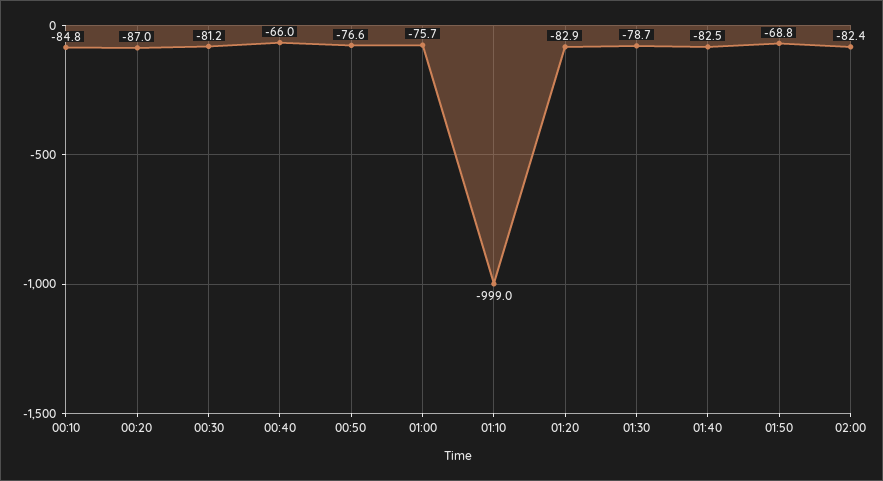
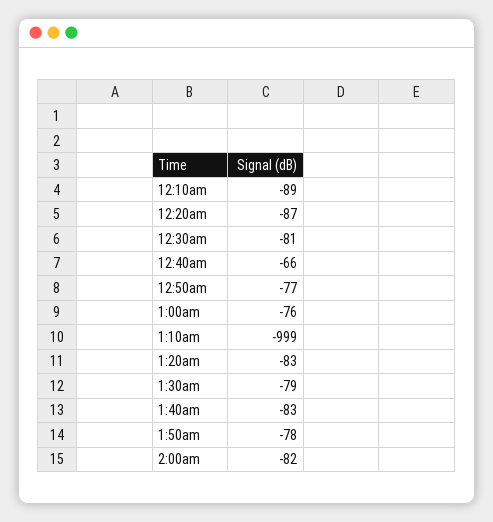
  {
-   "00:10": -84.8,
+   "00:10": -89,
    "00:20": -87,
    "00:30": -81.2,
    "00:40": -66,
    "00:50": -76.6,
    "01:00": -75.7,
    "01:10": -999,
    "01:20": -82.9,
    "01:30": -78.7,
    "01:40": -82.5,
-   "01:50": -68.8,
+   "01:50": -78,
    "02:00": -82.4
  }

